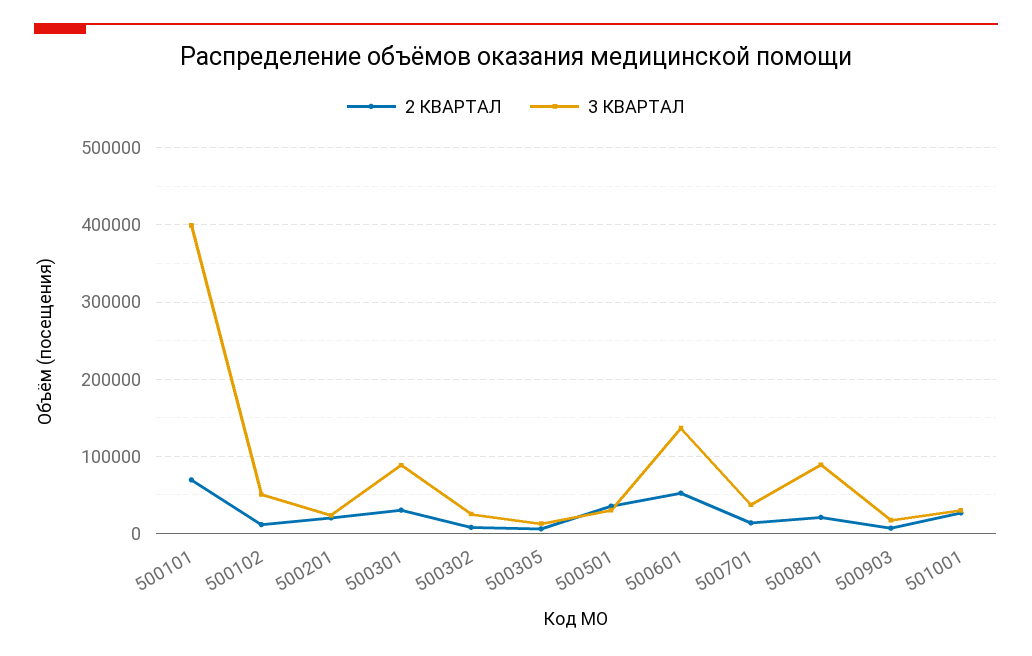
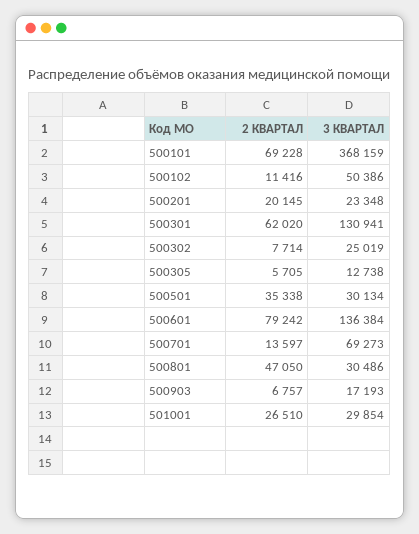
  {
    "2 КВАРТАЛ": {
      "500101": 69228,
      "500102": 11416,
      "500201": 20145,
-     "500301": 30000,
+     "500301": 62020,
      "500302": 7714,
      "500305": 5705,
      "500501": 35338,
-     "500601": 50000,
+     "500601": 79242,
      "500701": 13597,
-     "500801": 20000,
+     "500801": 47050,
      "500903": 6757,
      "501001": 26510
    },
    "3 КВАРТАЛ": {
-     "500101": 400000,
+     "500101": 368159,
      "500102": 50386,
      "500201": 23348,
-     "500301": 90000,
+     "500301": 130941,
      "500302": 25019,
      "500305": 12738,
      "500501": 30134,
      "500601": 136384,
-     "500701": 40000,
+     "500701": 69273,
-     "500801": 90000,
+     "500801": 30486,
      "500903": 17193,
      "501001": 29854
    }
  }

